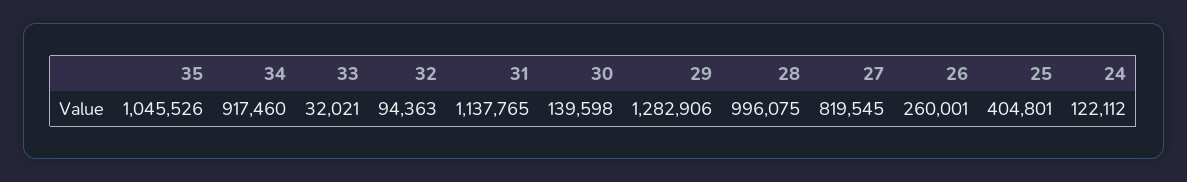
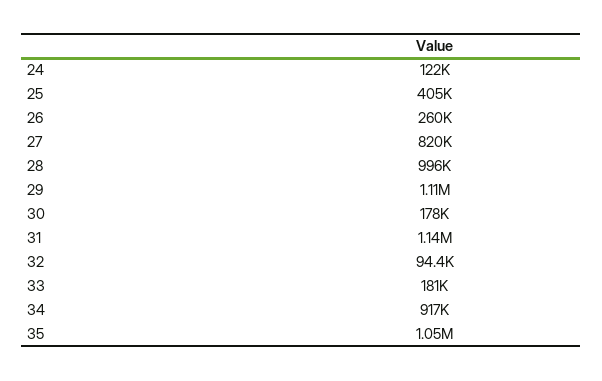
  {
    "35": 1045526,
    "34": 917460,
-   "33": 32021,
+   "33": 181000,
    "32": 94363,
    "31": 1137765,
-   "30": 139598,
+   "30": 178000,
-   "29": 1282906,
+   "29": 1110000,
    "28": 996075,
    "27": 819545,
    "26": 260001,
    "25": 404801,
    "24": 122112
  }

